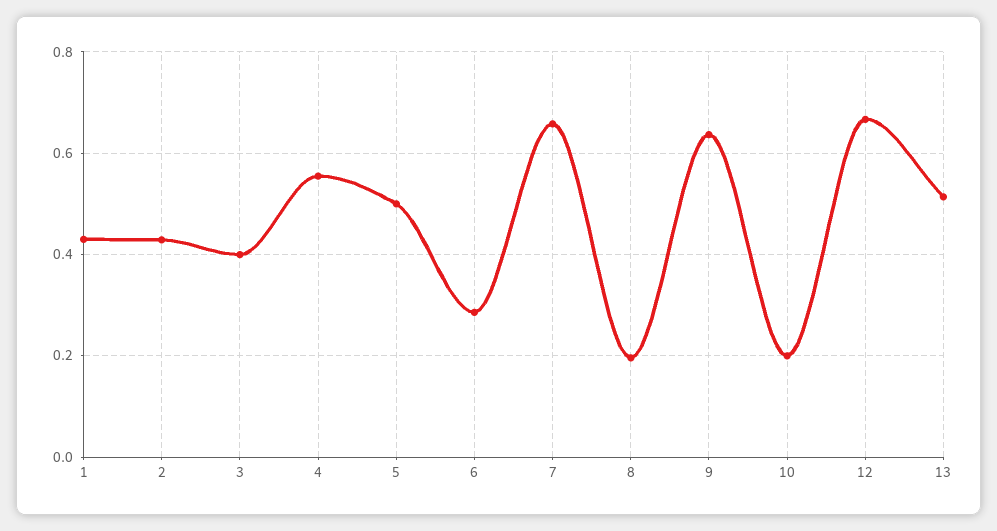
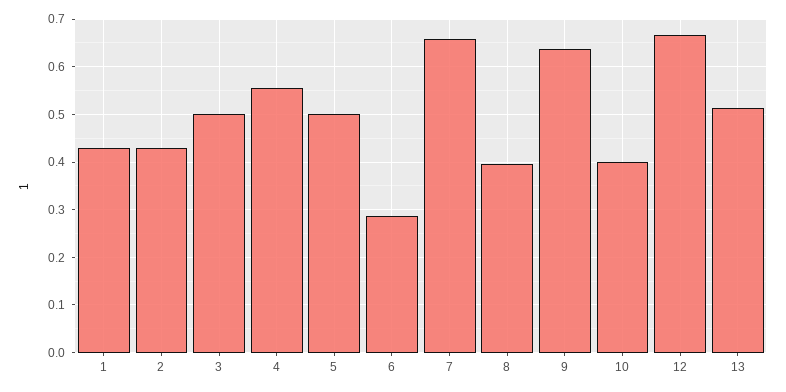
  {
    "1": 0.44,
    "2": 0.42,
-   "3": 0.4,
+   "3": 0.5,
    "4": 0.56,
    "5": 0.5,
    "6": 0.28,
    "7": 0.66,
-   "8": 0.2,
+   "8": 0.4,
    "9": 0.64,
-   "10": 0.2,
+   "10": 0.4,
    "12": 0.66,
    "13": 0.52
  }

